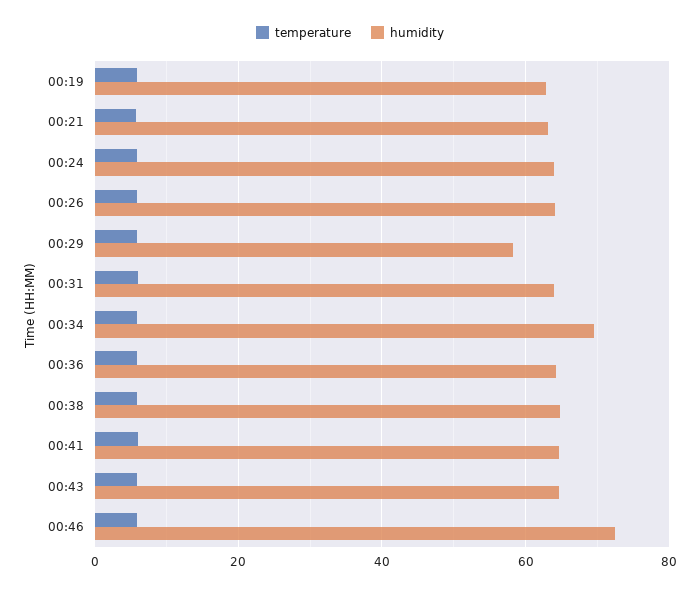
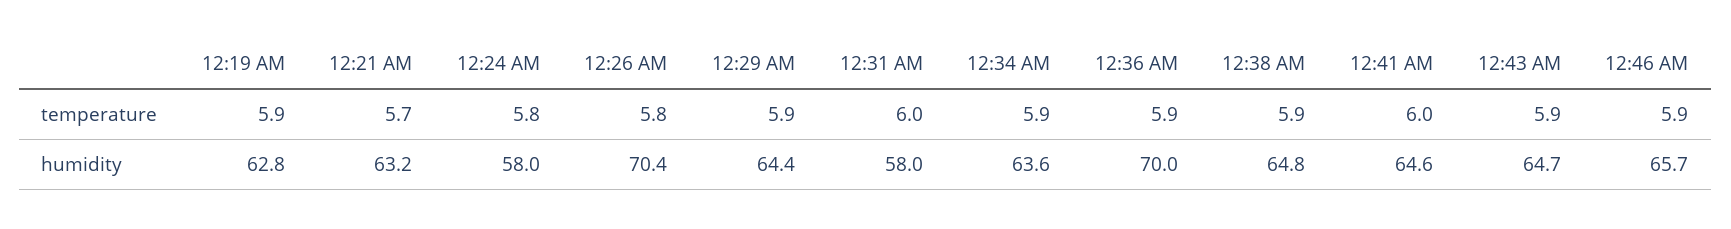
  {
    "temperature": {
      "00:19": 5.9,
      "00:21": 5.7,
      "00:24": 5.8,
      "00:26": 5.8,
      "00:29": 5.9,
      "00:31": 6,
      "00:34": 5.9,
      "00:36": 5.9,
      "00:38": 5.9,
      "00:41": 6,
      "00:43": 5.9,
      "00:46": 5.9
    },
    "humidity": {
      "00:19": 62.8,
      "00:21": 63.2,
-     "00:24": 64,
+     "00:24": 58,
-     "00:26": 64,
+     "00:26": 70.4,
-     "00:29": 58,
+     "00:29": 64.4,
-     "00:31": 64,
+     "00:31": 58,
-     "00:34": 70,
+     "00:34": 63.6,
-     "00:36": 64,
+     "00:36": 70,
      "00:38": 64.8,
      "00:41": 64.6,
      "00:43": 64.7,
-     "00:46": 72
+     "00:46": 65.7
    }
  }

